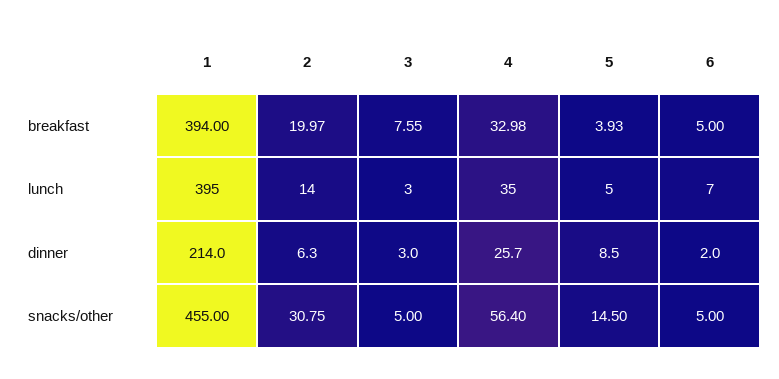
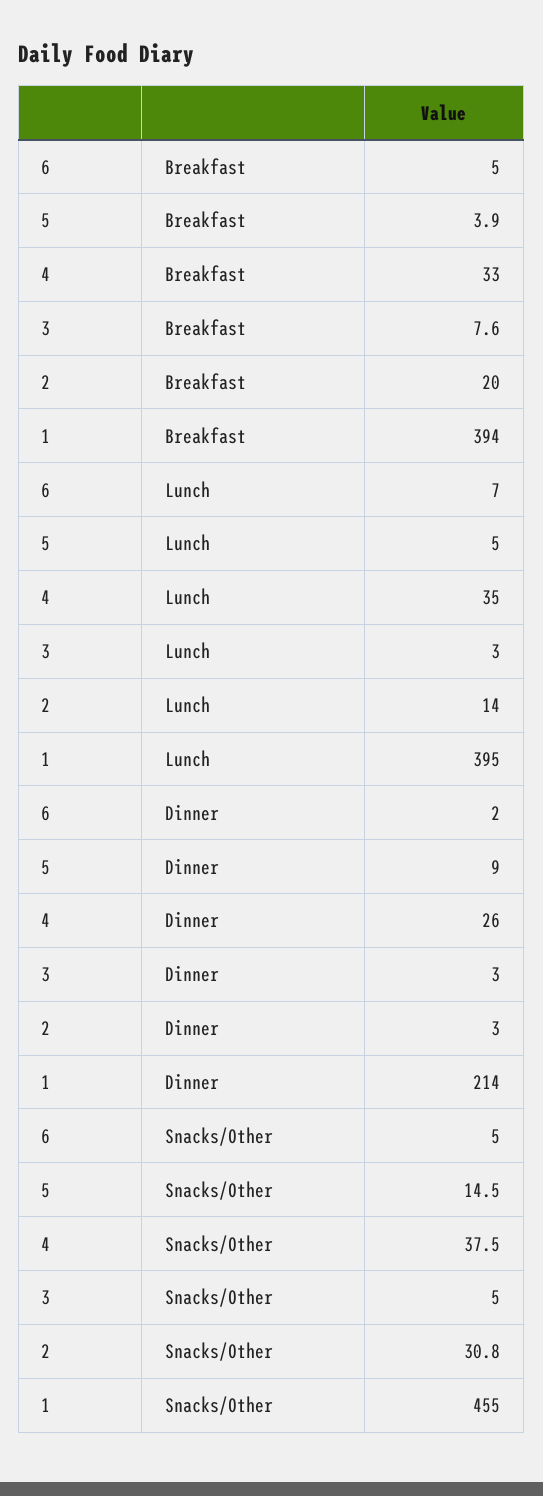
  {
    "1": {
      "breakfast": 394,
      "lunch": 395,
      "dinner": 214,
      "snacks/other": 455
    },
    "2": {
      "breakfast": 19.97,
      "lunch": 14,
-     "dinner": 6.3,
+     "dinner": 3,
      "snacks/other": 30.75
    },
    "3": {
      "breakfast": 7.55,
      "lunch": 3,
      "dinner": 3,
      "snacks/other": 5
    },
    "4": {
      "breakfast": 32.98,
      "lunch": 35,
      "dinner": 25.7,
-     "snacks/other": 56.4
+     "snacks/other": 37.5
    },
    "5": {
      "breakfast": 3.93,
      "lunch": 5,
      "dinner": 8.5,
      "snacks/other": 14.5
    },
    "6": {
      "breakfast": 5,
      "lunch": 7,
      "dinner": 2,
      "snacks/other": 5
    }
  }

